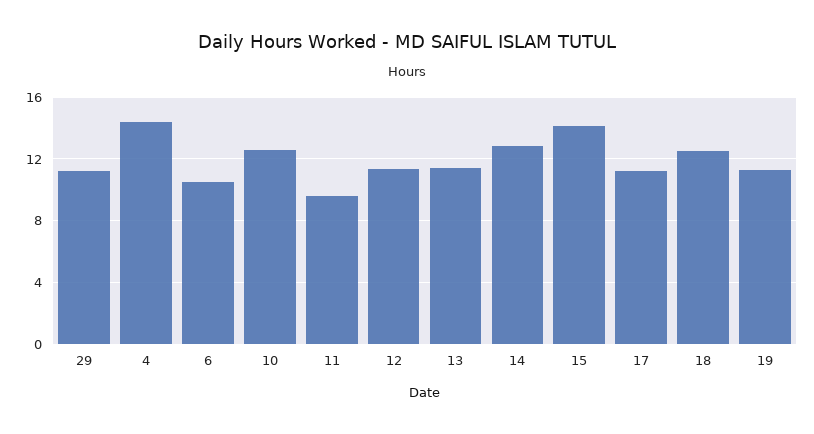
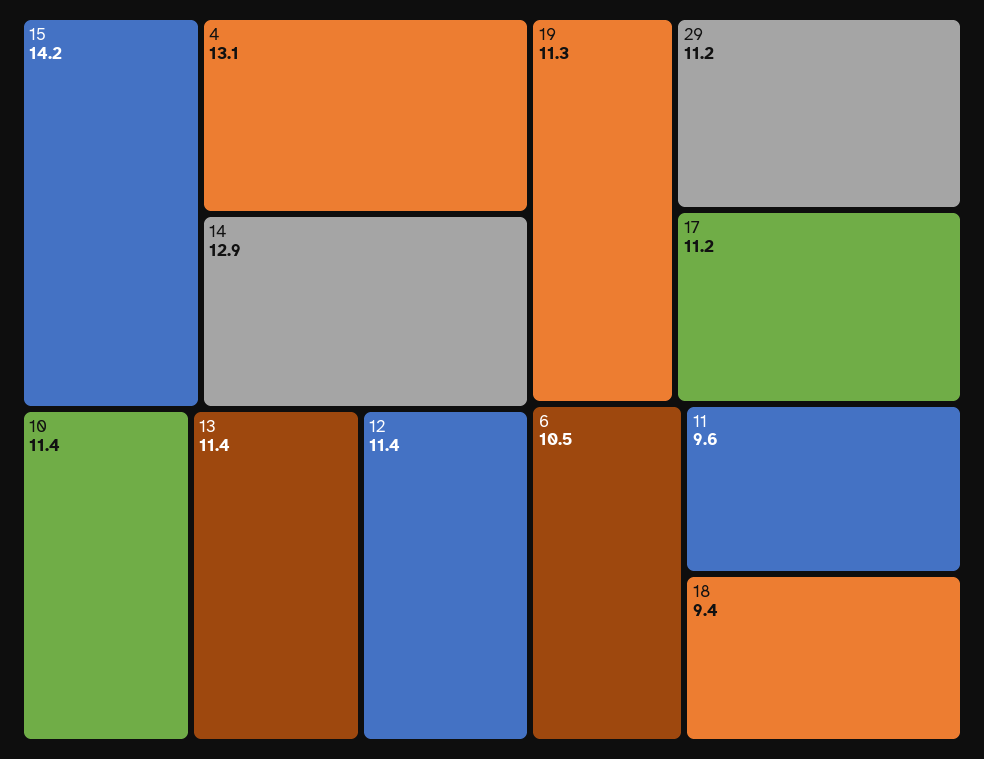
  {
    "29": 11.2,
-   "4": 14.5,
+   "4": 13.1,
    "6": 10.5,
-   "10": 12.5,
+   "10": 11.4,
    "11": 9.6,
    "12": 11.4,
    "13": 11.4,
    "14": 12.9,
    "15": 14.2,
    "17": 11.2,
-   "18": 12.5,
+   "18": 9.4,
    "19": 11.3
  }

